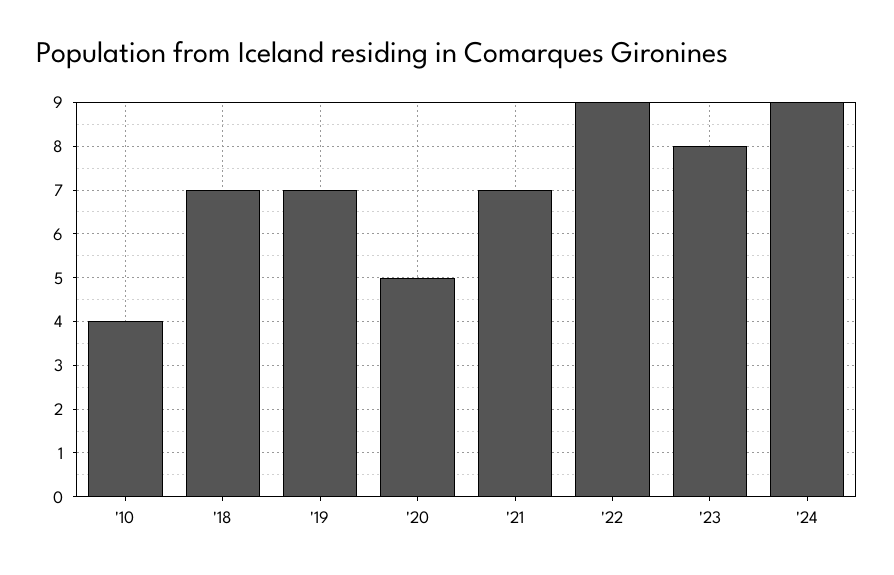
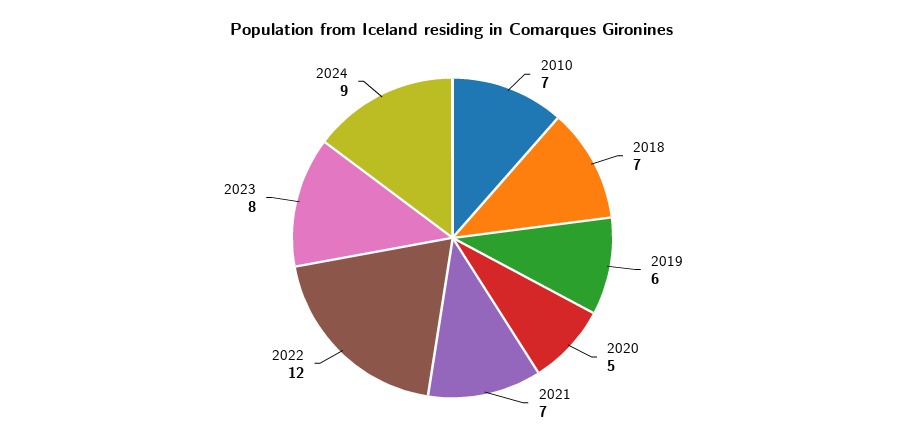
  {
-   "'10": 4,
+   "'10": 7,
    "'18": 7,
-   "'19": 7,
+   "'19": 6,
    "'20": 5,
    "'21": 7,
-   "'22": 9,
+   "'22": 12,
    "'23": 8,
    "'24": 9
  }

